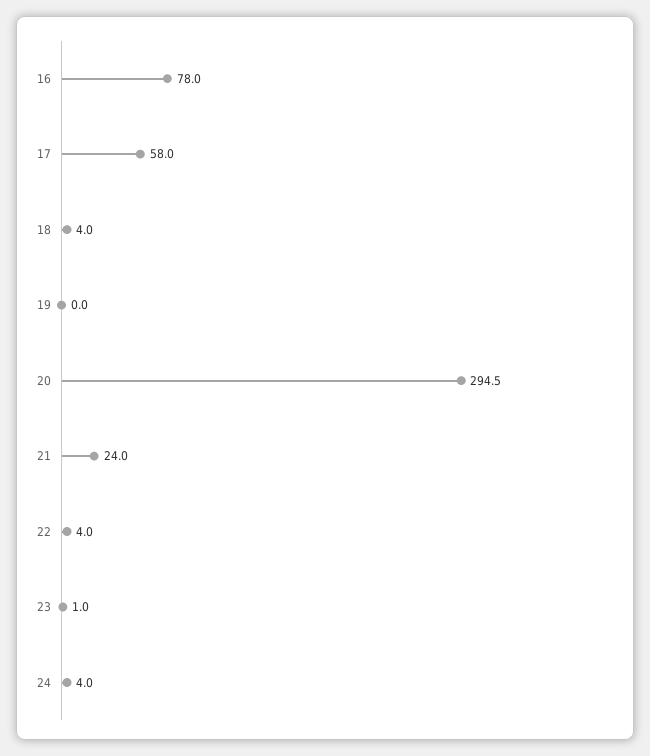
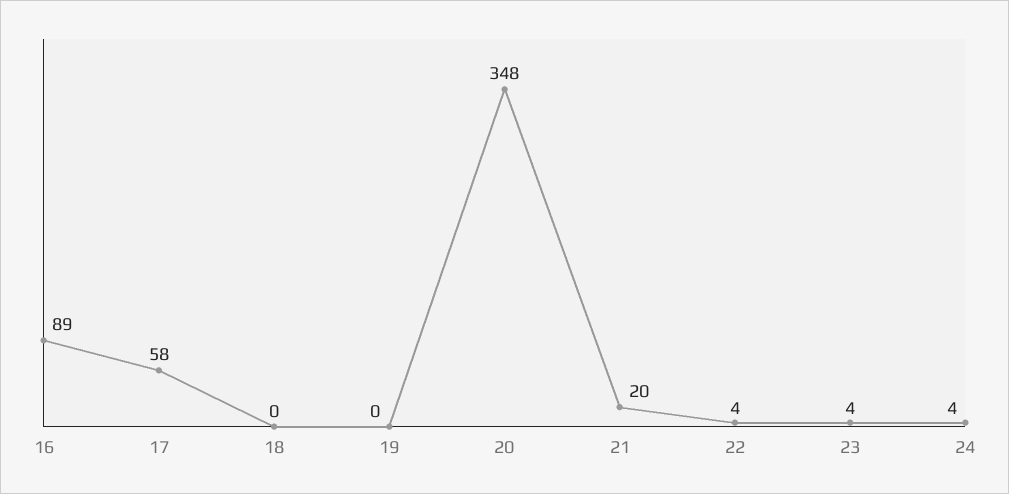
  {
-   "16": 78,
+   "16": 89,
    "17": 58,
-   "18": 4,
+   "18": 0,
    "19": 0,
-   "20": 294.5,
+   "20": 348,
-   "21": 24,
+   "21": 20,
    "22": 4,
-   "23": 1,
+   "23": 4,
    "24": 4
  }

